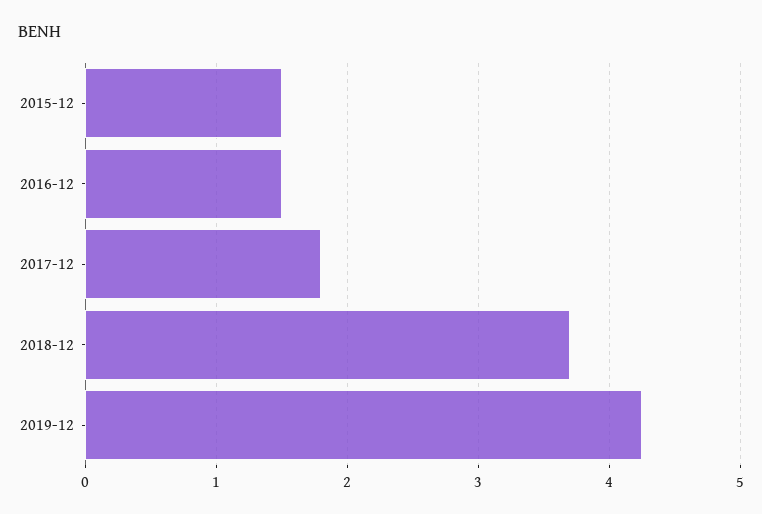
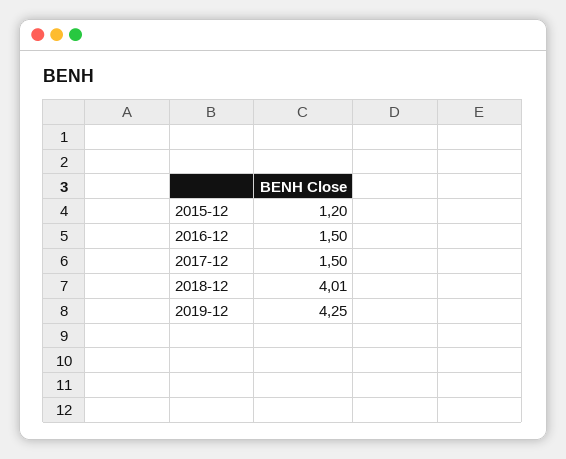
  {
-   "2015-12": 1.5,
+   "2015-12": 1.2,
    "2016-12": 1.5,
-   "2017-12": 1.8,
+   "2017-12": 1.5,
-   "2018-12": 3.7,
+   "2018-12": 4.01,
    "2019-12": 4.25
  }

